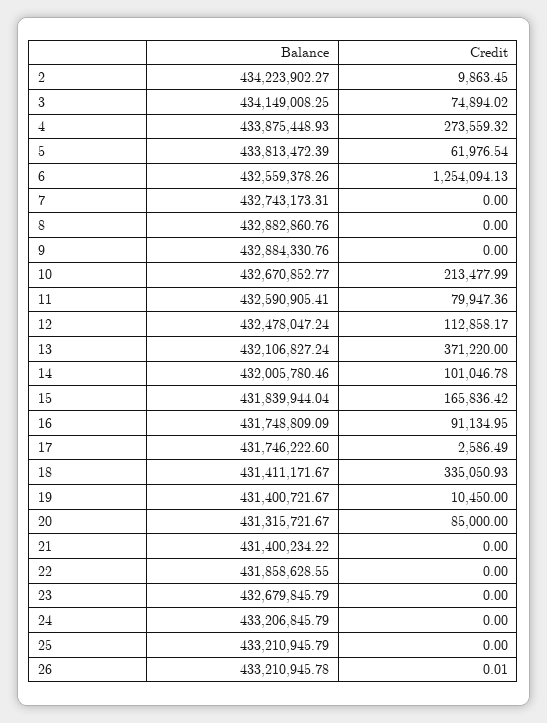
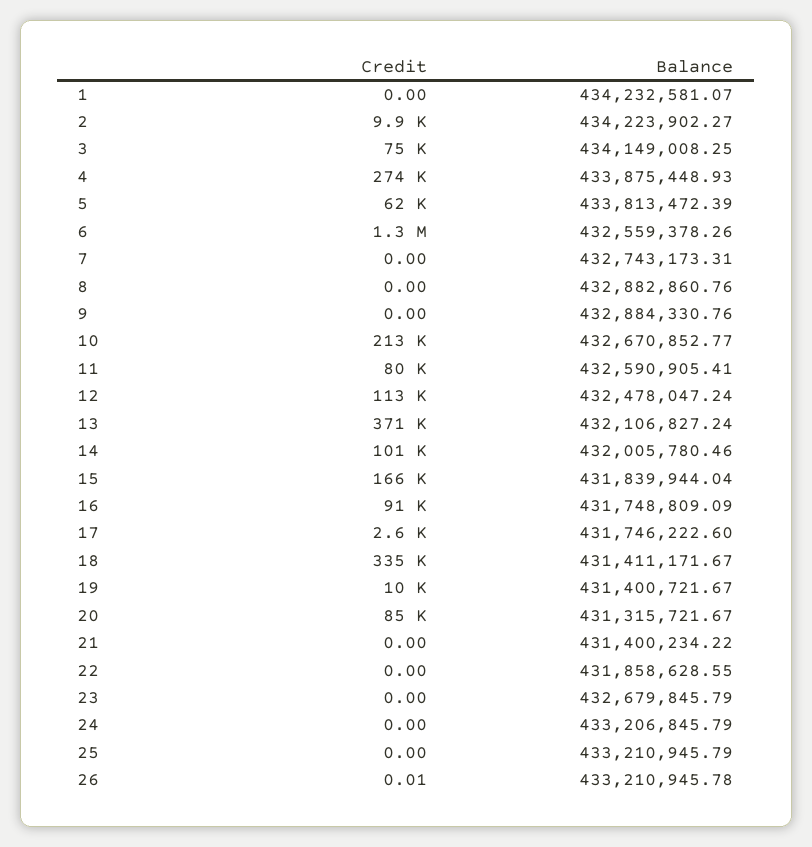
  {
    "Balance": {
      "2": 434223902.27,
      "3": 434149008.25,
      "4": 433875448.93,
      "5": 433813472.39,
      "6": 432559378.26,
      "7": 432743173.31,
      "8": 432882860.76,
      "9": 432884330.76,
      "10": 432670852.77,
      "11": 432590905.41,
      "12": 432478047.24,
      "13": 432106827.24,
      "14": 432005780.46,
      "15": 431839944.04,
      "16": 431748809.09,
      "17": 431746222.6,
      "18": 431411171.67,
      "19": 431400721.67,
      "20": 431315721.67,
      "21": 431400234.22,
      "22": 431858628.55,
      "23": 432679845.79,
      "24": 433206845.79,
      "25": 433210945.79,
-     "26": 433210945.78
+     "26": 433210945.78,
+     "1": 434232581.07
    },
    "Credit": {
      "2": 9863.45,
      "3": 74894.02,
      "4": 273559.32,
      "5": 61976.54,
      "6": 1254094.13,
      "7": 0,
      "8": 0,
      "9": 0,
      "10": 213477.99,
      "11": 79947.36,
      "12": 112858.17,
      "13": 371220,
      "14": 101046.78,
      "15": 165836.42,
      "16": 91134.95,
      "17": 2586.49,
      "18": 335050.93,
      "19": 10450,
      "20": 85000,
      "21": 0,
      "22": 0,
      "23": 0,
      "24": 0,
      "25": 0,
-     "26": 0.01
+     "26": 0.01,
+     "1": 0
    }
  }

